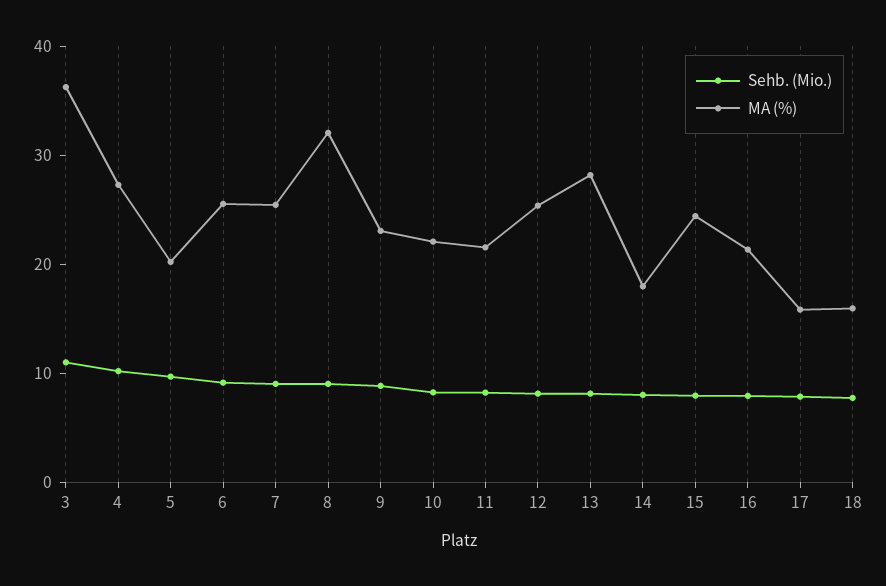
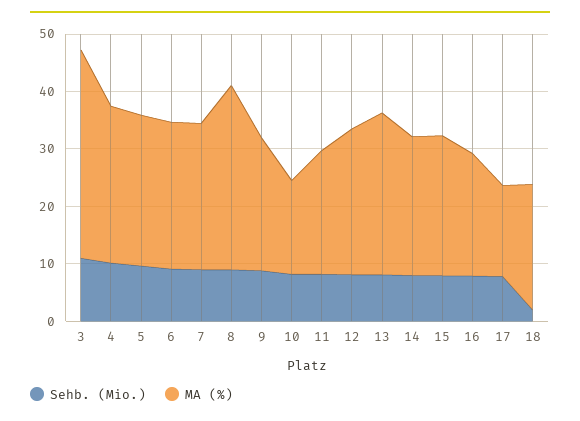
  {
    "Sehb. (Mio.)": {
      "3": 10,
      "4": 10,
      "5": 10,
      "6": 10,
      "7": 10,
      "8": 10,
      "9": 8,
      "10": 8,
      "11": 8,
      "12": 8,
      "13": 8,
      "14": 8,
      "15": 8,
      "16": 8,
      "17": 8,
-     "18": 8
+     "18": 2
    },
    "MA (%)": {
      "3": 36,
      "4": 28,
-     "5": 20,
+     "5": 26,
      "6": 26,
      "7": 26,
      "8": 32,
      "9": 24,
-     "10": 22,
+     "10": 16,
      "11": 22,
      "12": 26,
      "13": 28,
-     "14": 18,
+     "14": 24,
      "15": 24,
      "16": 22,
      "17": 16,
-     "18": 16
+     "18": 22
    }
  }

